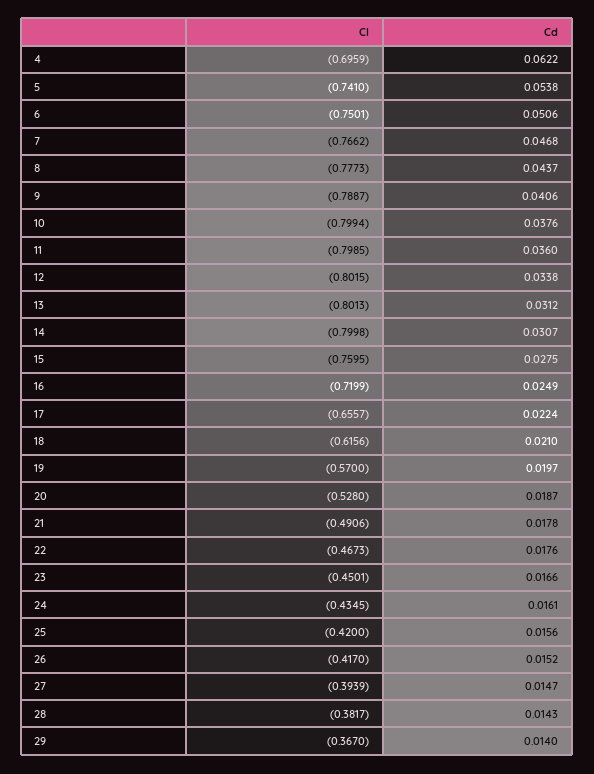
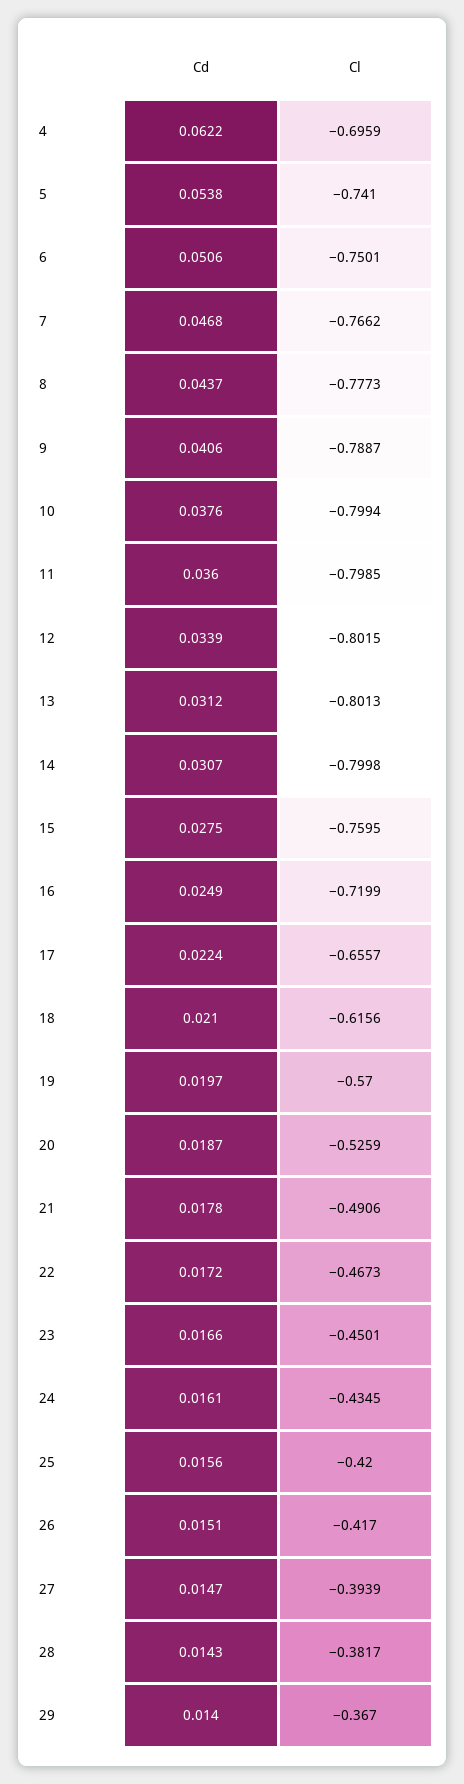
  {
    "Cl": {
      "4": -0.6959,
      "5": -0.741,
      "6": -0.7501,
      "7": -0.7662,
      "8": -0.7773,
      "9": -0.7887,
      "10": -0.7994,
      "11": -0.7985,
      "12": -0.8015,
      "13": -0.8013,
      "14": -0.7998,
      "15": -0.7595,
      "16": -0.7199,
      "17": -0.6557,
      "18": -0.6156,
      "19": -0.57,
-     "20": -0.528,
+     "20": -0.5259,
      "21": -0.4906,
      "22": -0.4673,
      "23": -0.4501,
      "24": -0.4345,
      "25": -0.42,
      "26": -0.417,
      "27": -0.3939,
      "28": -0.3817,
      "29": -0.367
    },
    "Cd": {
      "4": 0.0622,
      "5": 0.0538,
      "6": 0.0506,
      "7": 0.0468,
      "8": 0.0437,
      "9": 0.0406,
      "10": 0.0376,
      "11": 0.036,
-     "12": 0.0338,
+     "12": 0.0339,
      "13": 0.0312,
      "14": 0.0307,
      "15": 0.0275,
      "16": 0.0249,
      "17": 0.0224,
      "18": 0.021,
      "19": 0.0197,
      "20": 0.0187,
      "21": 0.0178,
-     "22": 0.0176,
+     "22": 0.0172,
      "23": 0.0166,
      "24": 0.0161,
      "25": 0.0156,
-     "26": 0.0152,
+     "26": 0.0151,
      "27": 0.0147,
      "28": 0.0143,
      "29": 0.014
    }
  }

